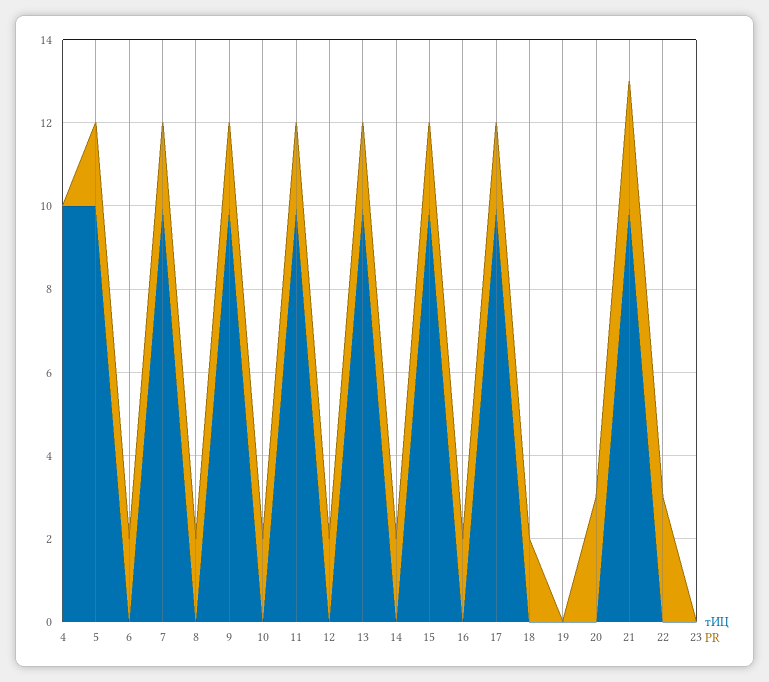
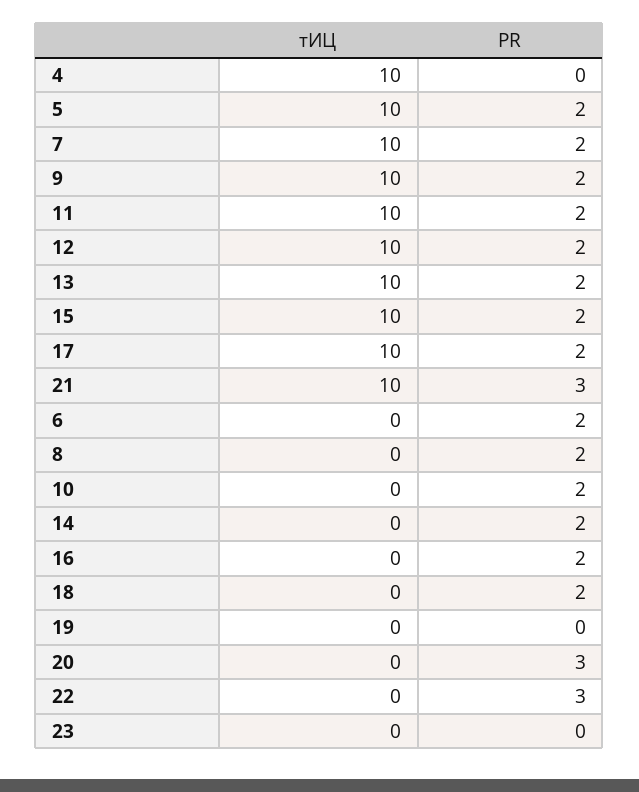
  {
    "тИЦ": {
      "4": 10,
      "5": 10,
      "6": 0,
      "7": 10,
      "8": 0,
      "9": 10,
      "10": 0,
      "11": 10,
-     "12": 0,
+     "12": 10,
      "13": 10,
      "14": 0,
      "15": 10,
      "16": 0,
      "17": 10,
      "18": 0,
      "19": 0,
      "20": 0,
      "21": 10,
      "22": 0,
      "23": 0
    },
    "PR": {
      "4": 0,
      "5": 2,
      "6": 2,
      "7": 2,
      "8": 2,
      "9": 2,
      "10": 2,
      "11": 2,
      "12": 2,
      "13": 2,
      "14": 2,
      "15": 2,
      "16": 2,
      "17": 2,
      "18": 2,
      "19": 0,
      "20": 3,
      "21": 3,
      "22": 3,
      "23": 0
    }
  }

